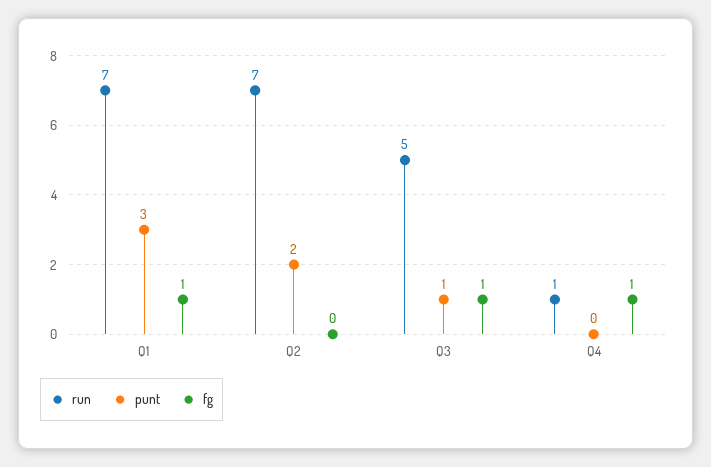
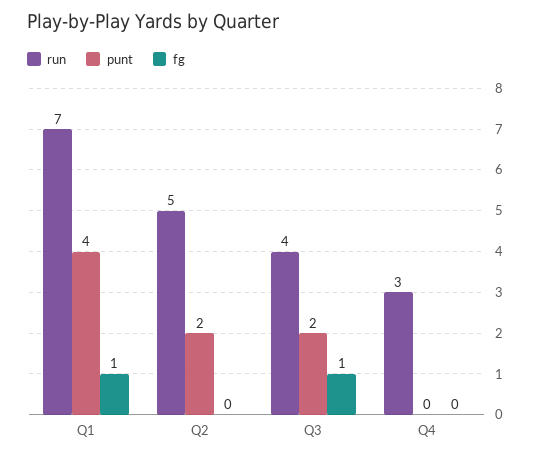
  {
    "run": {
      "Q1": 7,
-     "Q2": 7,
+     "Q2": 5,
-     "Q3": 5,
+     "Q3": 4,
-     "Q4": 1
+     "Q4": 3
    },
    "punt": {
-     "Q1": 3,
+     "Q1": 4,
      "Q2": 2,
-     "Q3": 1,
+     "Q3": 2,
      "Q4": 0
    },
    "fg": {
      "Q1": 1,
      "Q2": 0,
      "Q3": 1,
-     "Q4": 1
+     "Q4": 0
    }
  }

